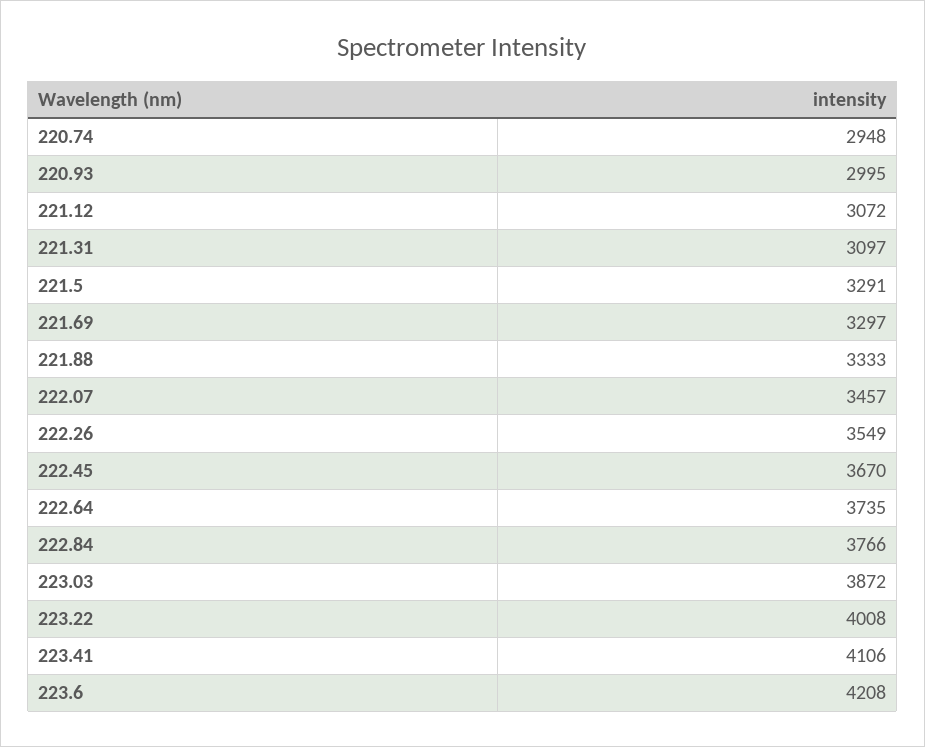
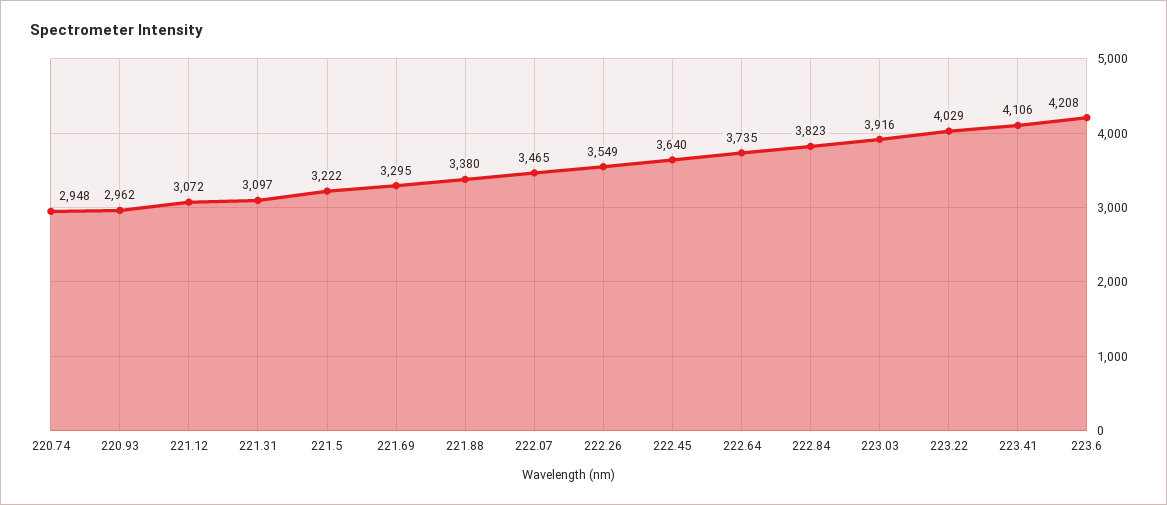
  {
    "220.74": 2948,
-   "220.93": 2995,
+   "220.93": 2962,
    "221.12": 3072,
    "221.31": 3097,
-   "221.5": 3291,
+   "221.5": 3222,
-   "221.69": 3297,
+   "221.69": 3295,
-   "221.88": 3333,
+   "221.88": 3380,
-   "222.07": 3457,
+   "222.07": 3465,
    "222.26": 3549,
-   "222.45": 3670,
+   "222.45": 3640,
    "222.64": 3735,
-   "222.84": 3766,
+   "222.84": 3823,
-   "223.03": 3872,
+   "223.03": 3916,
-   "223.22": 4008,
+   "223.22": 4029,
    "223.41": 4106,
    "223.6": 4208
  }

